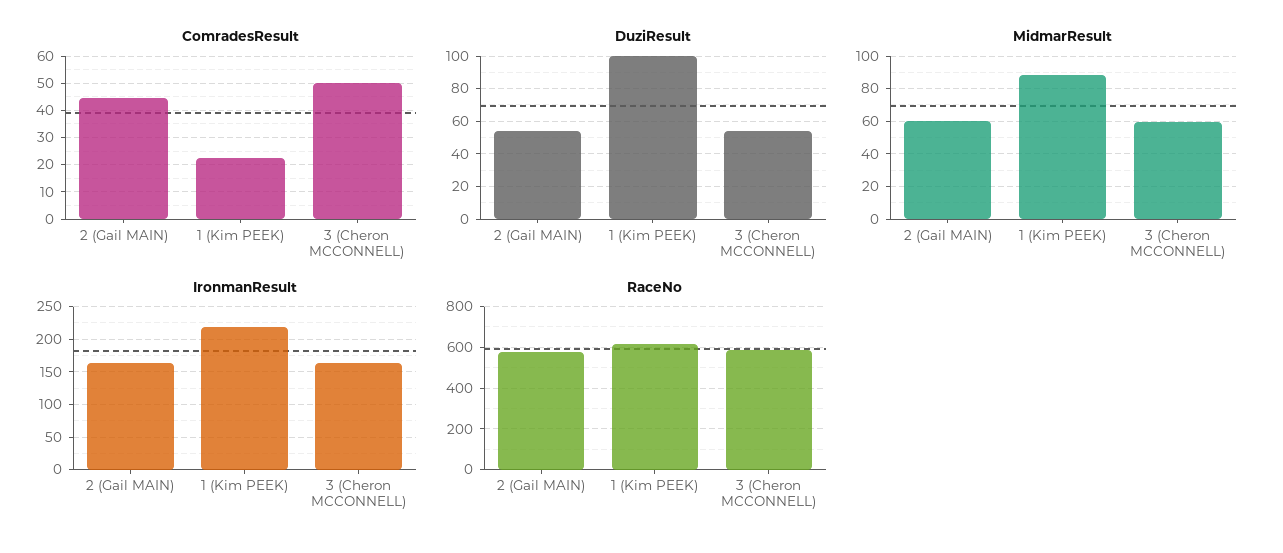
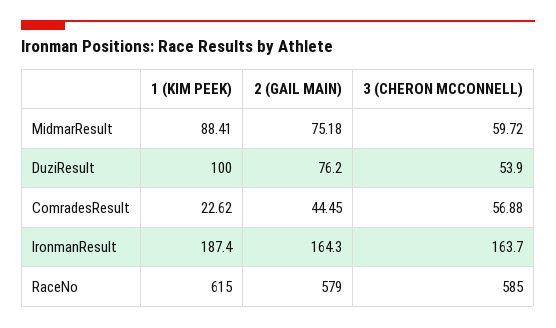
  {
    "ComradesResult": {
      "2 (Gail MAIN)": 44.45,
      "1 (Kim PEEK)": 22.62,
-     "3 (Cheron MCCONNELL)": 50
+     "3 (Cheron MCCONNELL)": 56.88
    },
    "DuziResult": {
-     "2 (Gail MAIN)": 55,
+     "2 (Gail MAIN)": 76.2,
      "1 (Kim PEEK)": 100,
      "3 (Cheron MCCONNELL)": 53.9
    },
    "MidmarResult": {
-     "2 (Gail MAIN)": 60,
+     "2 (Gail MAIN)": 75.18,
      "1 (Kim PEEK)": 88.41,
      "3 (Cheron MCCONNELL)": 59.72
    },
    "IronmanResult": {
      "2 (Gail MAIN)": 164.3,
-     "1 (Kim PEEK)": 220,
+     "1 (Kim PEEK)": 187.4,
      "3 (Cheron MCCONNELL)": 163.7
    },
    "RaceNo": {
      "2 (Gail MAIN)": 579,
      "1 (Kim PEEK)": 615,
      "3 (Cheron MCCONNELL)": 585
    }
  }

